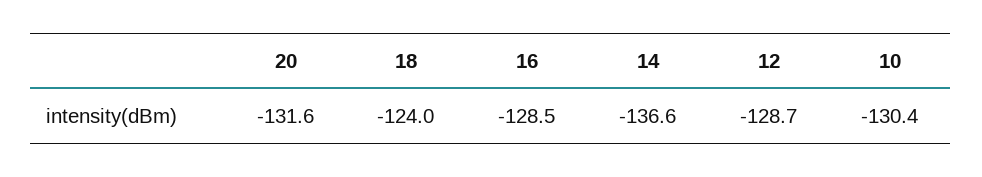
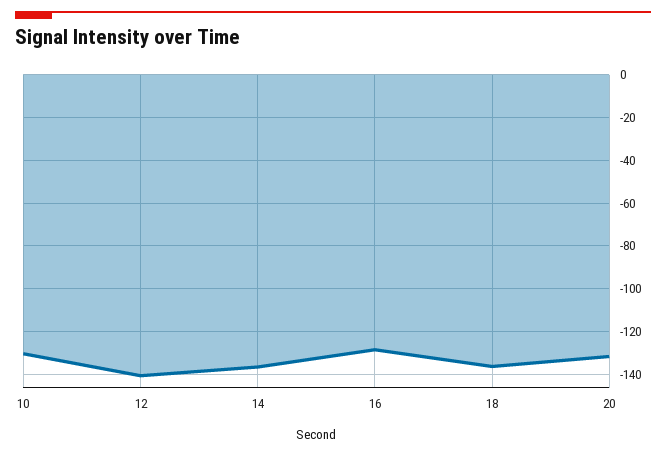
  {
    "20": -131.6,
-   "18": -124,
+   "18": -135,
    "16": -128.5,
    "14": -136.6,
-   "12": -128.7,
+   "12": -140,
    "10": -130.4
  }

